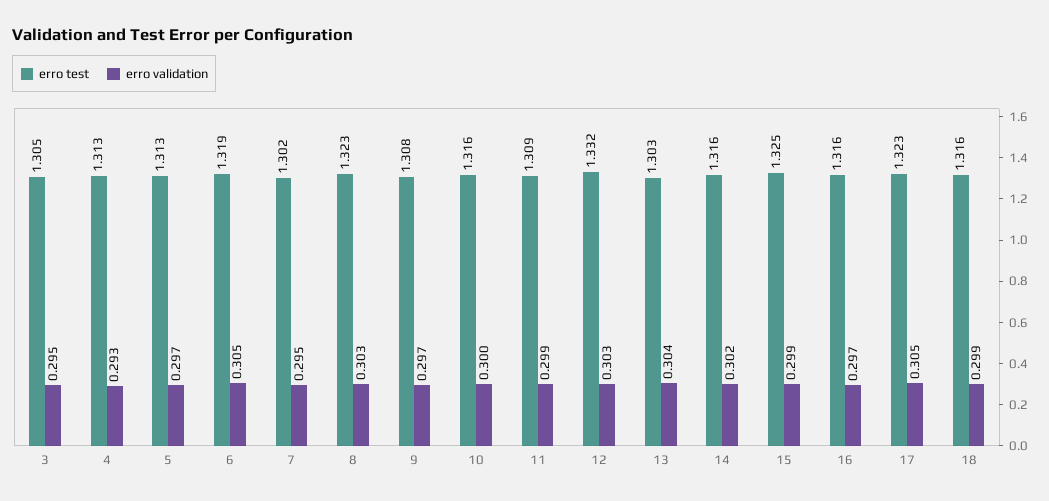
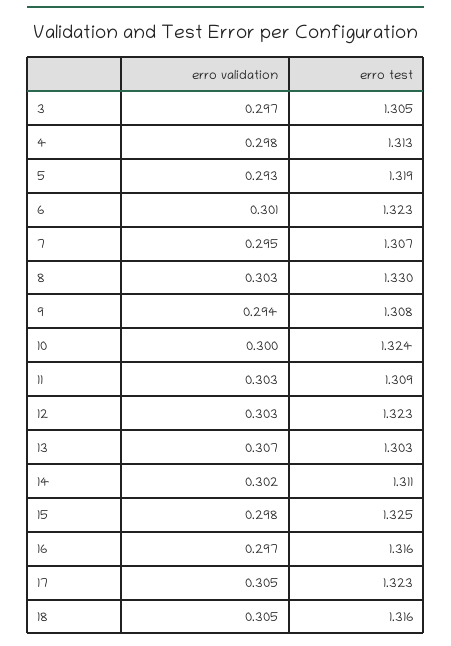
  {
    "erro test": {
      "3": 1.305,
      "4": 1.313,
-     "5": 1.313,
+     "5": 1.319,
-     "6": 1.319,
+     "6": 1.323,
-     "7": 1.302,
+     "7": 1.307,
-     "8": 1.323,
+     "8": 1.33,
      "9": 1.308,
-     "10": 1.316,
+     "10": 1.324,
      "11": 1.309,
-     "12": 1.332,
+     "12": 1.323,
      "13": 1.303,
-     "14": 1.316,
+     "14": 1.311,
      "15": 1.325,
      "16": 1.316,
      "17": 1.323,
      "18": 1.316
    },
    "erro validation": {
-     "3": 0.295,
+     "3": 0.297,
-     "4": 0.293,
+     "4": 0.298,
-     "5": 0.297,
+     "5": 0.293,
-     "6": 0.305,
+     "6": 0.301,
      "7": 0.295,
      "8": 0.303,
-     "9": 0.297,
+     "9": 0.294,
      "10": 0.3,
-     "11": 0.299,
+     "11": 0.303,
      "12": 0.303,
-     "13": 0.304,
+     "13": 0.307,
      "14": 0.302,
-     "15": 0.299,
+     "15": 0.298,
      "16": 0.297,
      "17": 0.305,
-     "18": 0.299
+     "18": 0.305
    }
  }

